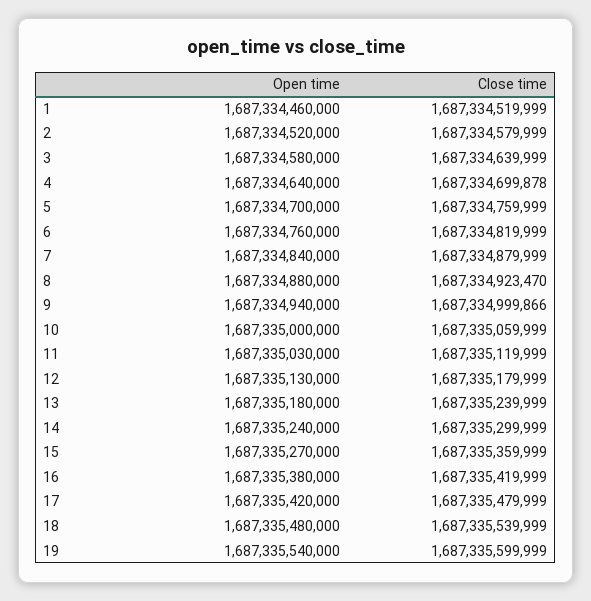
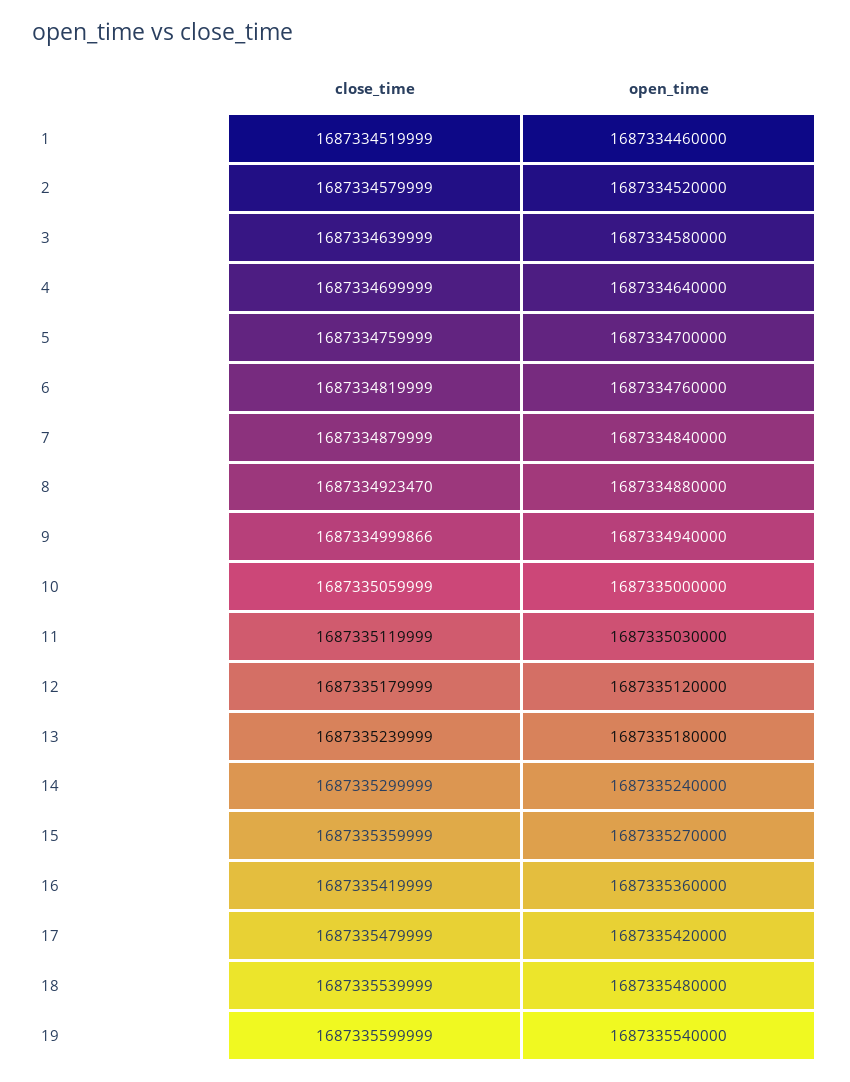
  {
    "Open time": {
      "1": 1687334460000,
      "2": 1687334520000,
      "3": 1687334580000,
      "4": 1687334640000,
      "5": 1687334700000,
      "6": 1687334760000,
      "7": 1687334840000,
      "8": 1687334880000,
      "9": 1687334940000,
      "10": 1687335000000,
      "11": 1687335030000,
-     "12": 1687335130000,
+     "12": 1687335120000,
      "13": 1687335180000,
      "14": 1687335240000,
      "15": 1687335270000,
-     "16": 1687335380000,
+     "16": 1687335360000,
      "17": 1687335420000,
      "18": 1687335480000,
      "19": 1687335540000
    },
    "Close time": {
      "1": 1687334519999,
      "2": 1687334579999,
      "3": 1687334639999,
-     "4": 1687334699878,
+     "4": 1687334699999,
      "5": 1687334759999,
      "6": 1687334819999,
      "7": 1687334879999,
      "8": 1687334923470,
      "9": 1687334999866,
      "10": 1687335059999,
      "11": 1687335119999,
      "12": 1687335179999,
      "13": 1687335239999,
      "14": 1687335299999,
      "15": 1687335359999,
      "16": 1687335419999,
      "17": 1687335479999,
      "18": 1687335539999,
      "19": 1687335599999
    }
  }

